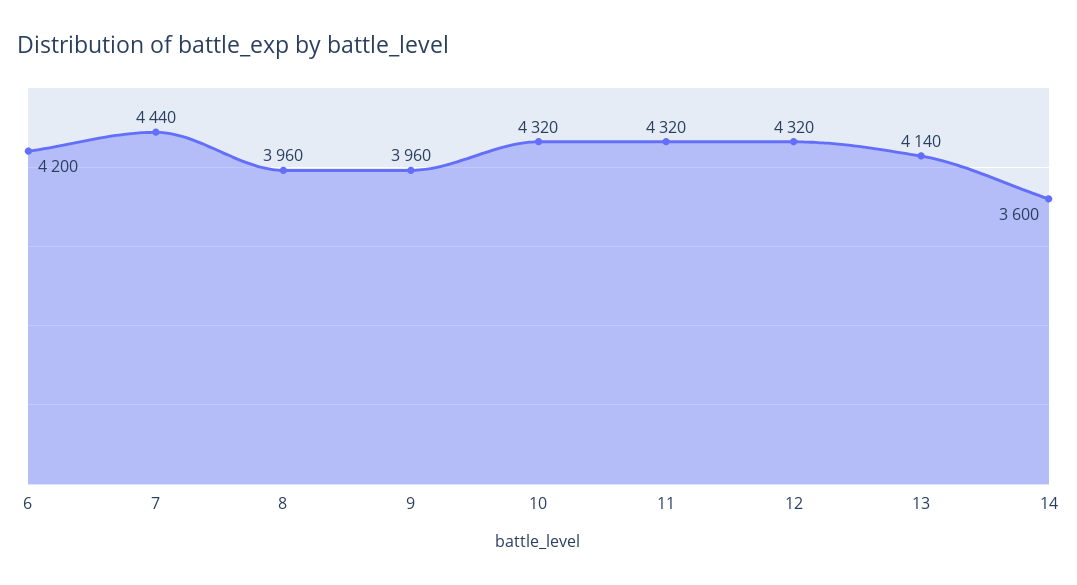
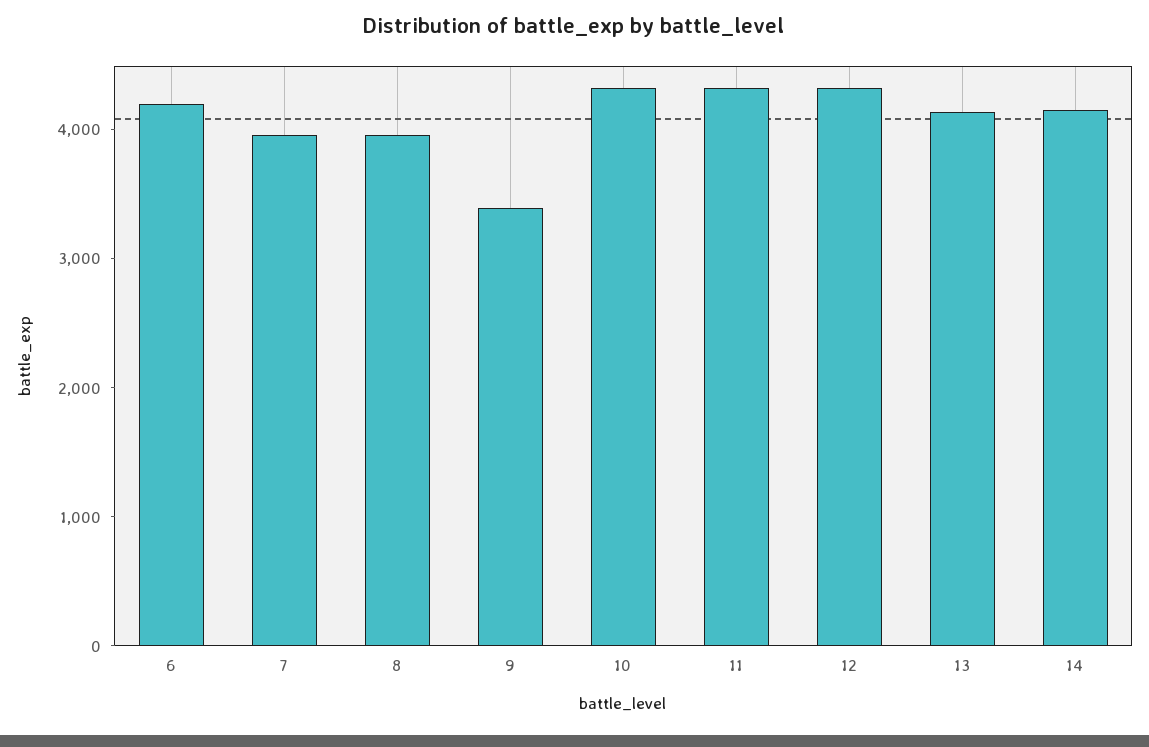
  {
    "6": 4200,
-   "7": 4440,
+   "7": 4000,
    "8": 3960,
-   "9": 3960,
+   "9": 3400,
    "10": 4320,
    "11": 4320,
    "12": 4320,
    "13": 4140,
-   "14": 3600
+   "14": 4200
  }

